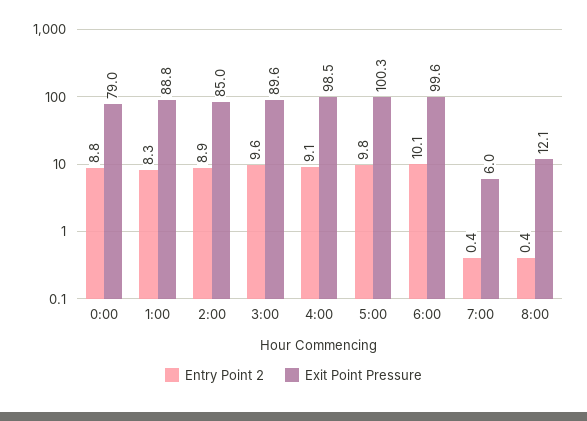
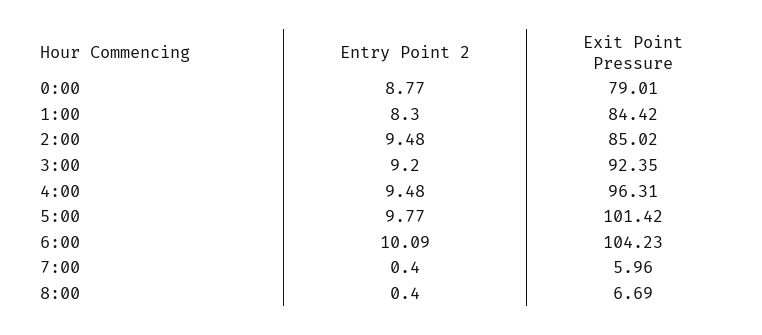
  {
    "Entry Point 2": {
      "0:00": 8.77,
      "1:00": 8.3,
-     "2:00": 8.9,
+     "2:00": 9.48,
-     "3:00": 9.6,
+     "3:00": 9.2,
-     "4:00": 9.1,
+     "4:00": 9.48,
      "5:00": 9.77,
      "6:00": 10.09,
      "7:00": 0.4,
      "8:00": 0.4
    },
    "Exit Point Pressure": {
      "0:00": 79.01,
-     "1:00": 88.8,
+     "1:00": 84.42,
      "2:00": 85.02,
-     "3:00": 89.6,
+     "3:00": 92.35,
-     "4:00": 98.5,
+     "4:00": 96.31,
-     "5:00": 100.3,
+     "5:00": 101.42,
-     "6:00": 99.6,
+     "6:00": 104.23,
      "7:00": 5.96,
-     "8:00": 12.1
+     "8:00": 6.69
    }
  }

